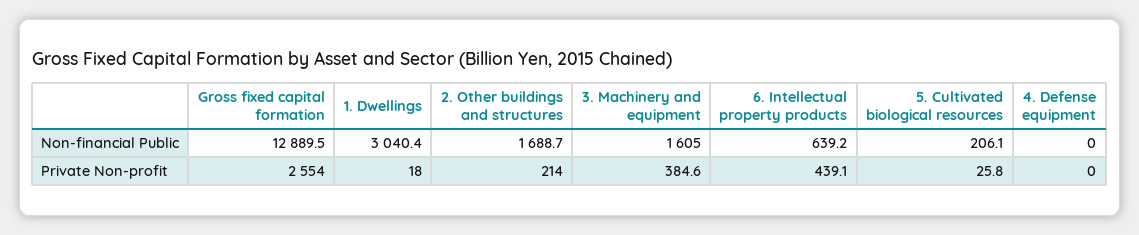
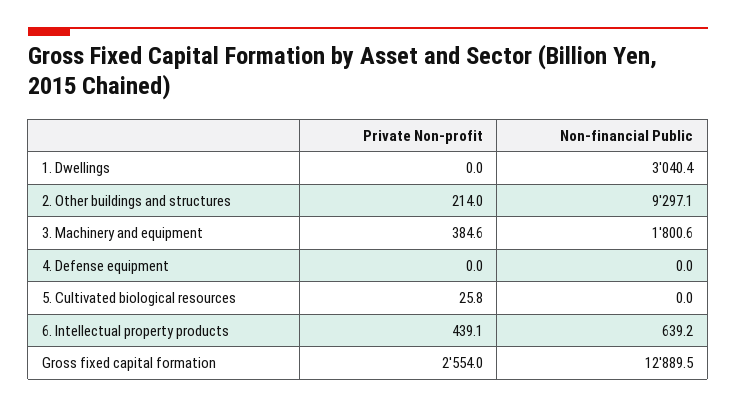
  {
    "Gross fixed capital formation": {
      "Non-financial Public": 12889.5,
      "Private Non-profit": 2554
    },
    "1. Dwellings": {
      "Non-financial Public": 3040.4,
-     "Private Non-profit": 18
+     "Private Non-profit": 0
    },
    "2. Other buildings and structures": {
-     "Non-financial Public": 1688.7,
+     "Non-financial Public": 9297.1,
      "Private Non-profit": 214
    },
    "3. Machinery and equipment": {
-     "Non-financial Public": 1605,
+     "Non-financial Public": 1800.6,
      "Private Non-profit": 384.6
    },
    "6. Intellectual property products": {
      "Non-financial Public": 639.2,
      "Private Non-profit": 439.1
    },
    "5. Cultivated biological resources": {
-     "Non-financial Public": 206.1,
+     "Non-financial Public": 0,
      "Private Non-profit": 25.8
    },
    "4. Defense equipment": {
      "Non-financial Public": 0,
      "Private Non-profit": 0
    }
  }

